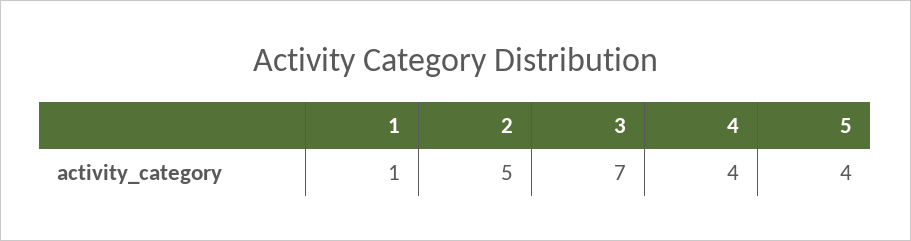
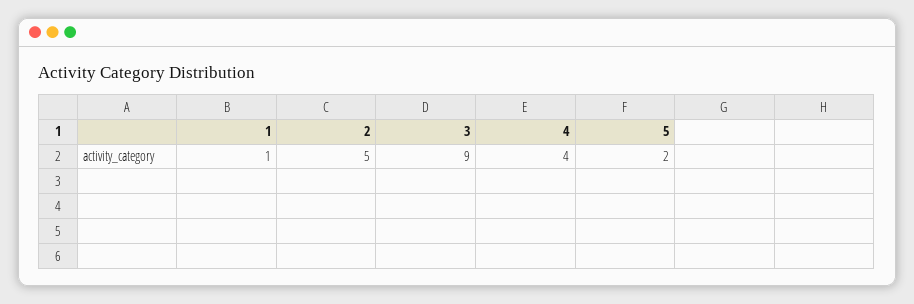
  {
    "1": 1,
    "2": 5,
-   "3": 7,
+   "3": 9,
    "4": 4,
-   "5": 4
+   "5": 2
  }

